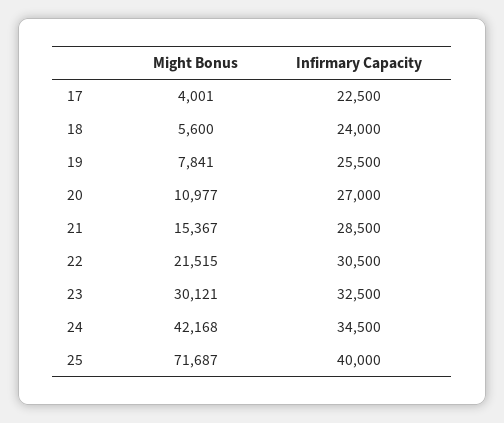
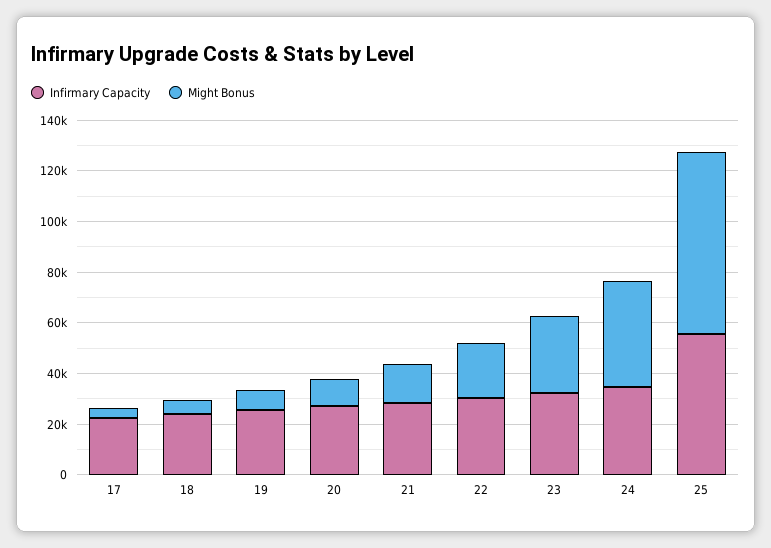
  {
    "Might Bonus": {
      "17": 4001,
      "18": 5600,
      "19": 7841,
      "20": 10977,
      "21": 15367,
      "22": 21515,
      "23": 30121,
      "24": 42168,
      "25": 71687
    },
    "Infirmary Capacity": {
      "17": 22500,
      "18": 24000,
      "19": 25500,
      "20": 27000,
      "21": 28500,
      "22": 30500,
      "23": 32500,
      "24": 34500,
-     "25": 40000
+     "25": 55000
    }
  }

